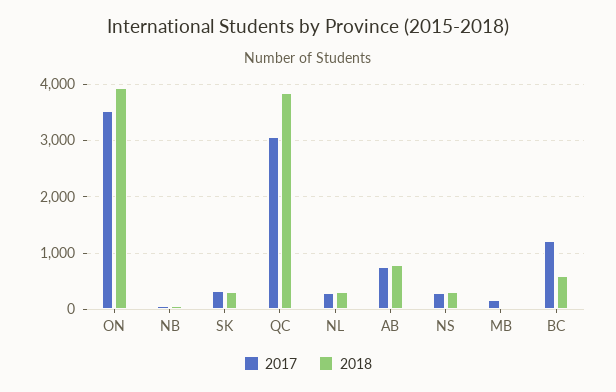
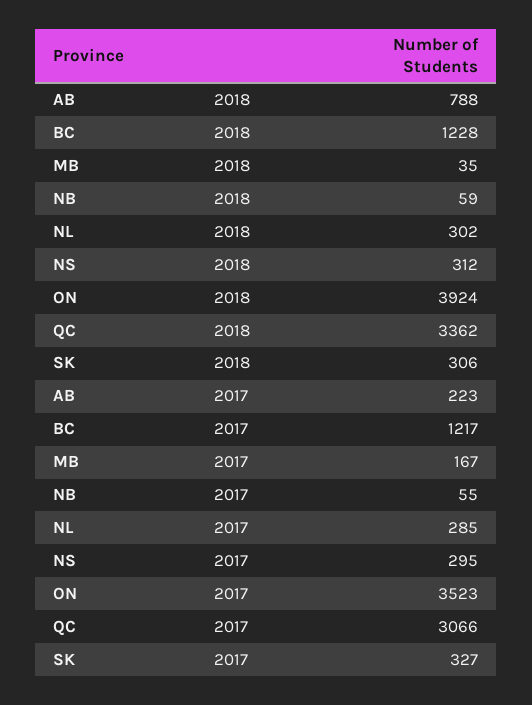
  {
    "2017": {
      "ON": 3523,
      "NB": 55,
      "SK": 327,
      "QC": 3066,
      "NL": 285,
-     "AB": 800,
+     "AB": 223,
      "NS": 295,
      "MB": 167,
      "BC": 1217
    },
    "2018": {
      "ON": 3924,
      "NB": 59,
      "SK": 306,
-     "QC": 3800,
+     "QC": 3362,
      "NL": 302,
      "AB": 788,
      "NS": 312,
      "MB": 35,
-     "BC": 600
+     "BC": 1228
    }
  }

